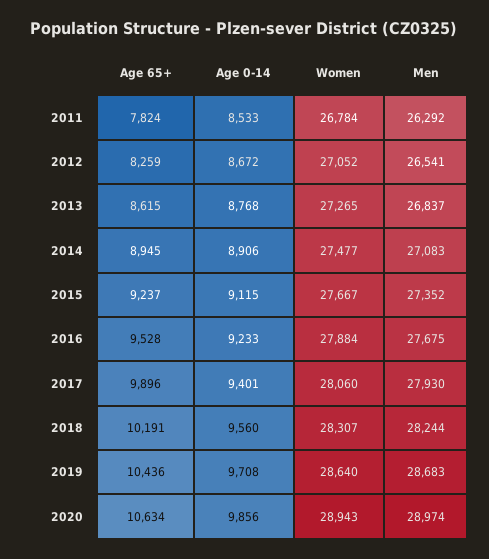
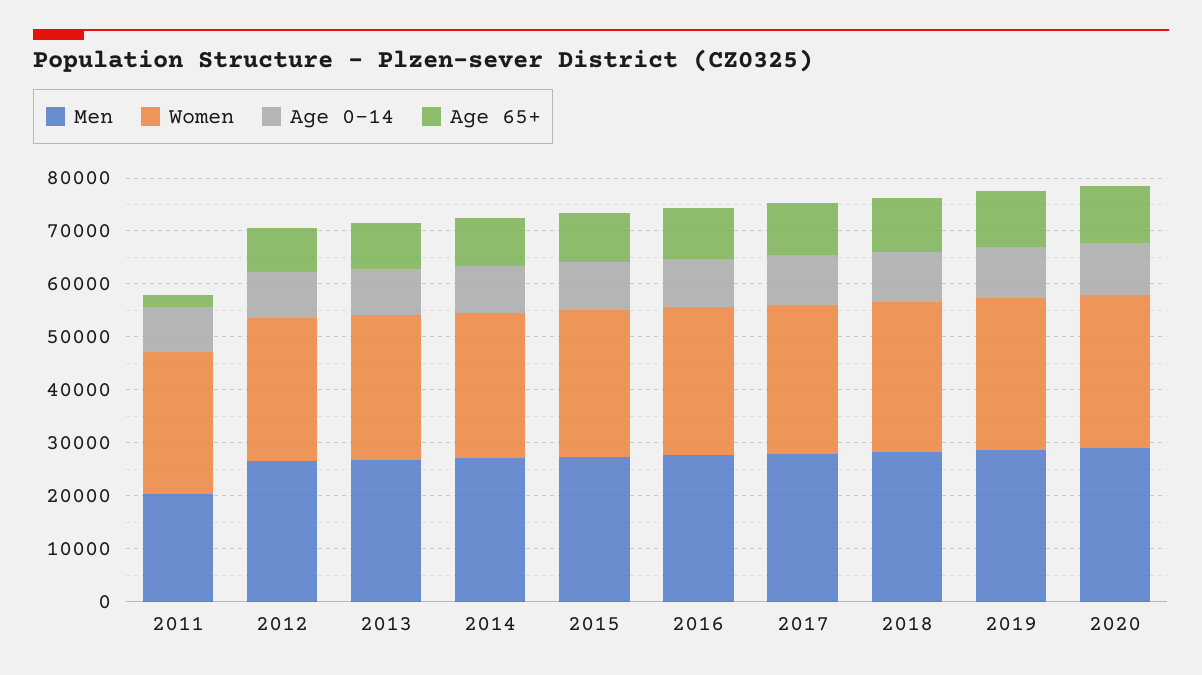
  {
    "Age 65+": {
-     "2011": 7824,
+     "2011": 2000,
      "2012": 8259,
      "2013": 8615,
      "2014": 8945,
      "2015": 9237,
      "2016": 9528,
      "2017": 9896,
      "2018": 10191,
      "2019": 10436,
      "2020": 10634
    },
    "Age 0-14": {
      "2011": 8533,
      "2012": 8672,
      "2013": 8768,
      "2014": 8906,
      "2015": 9115,
      "2016": 9233,
      "2017": 9401,
      "2018": 9560,
      "2019": 9708,
      "2020": 9856
    },
    "Women": {
      "2011": 26784,
      "2012": 27052,
      "2013": 27265,
      "2014": 27477,
      "2015": 27667,
      "2016": 27884,
      "2017": 28060,
      "2018": 28307,
      "2019": 28640,
      "2020": 28943
    },
    "Men": {
-     "2011": 26292,
+     "2011": 20000,
      "2012": 26541,
      "2013": 26837,
      "2014": 27083,
      "2015": 27352,
      "2016": 27675,
      "2017": 27930,
      "2018": 28244,
      "2019": 28683,
      "2020": 28974
    }
  }

